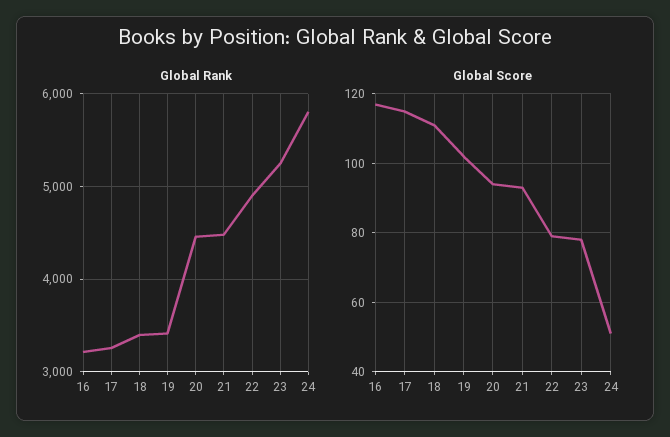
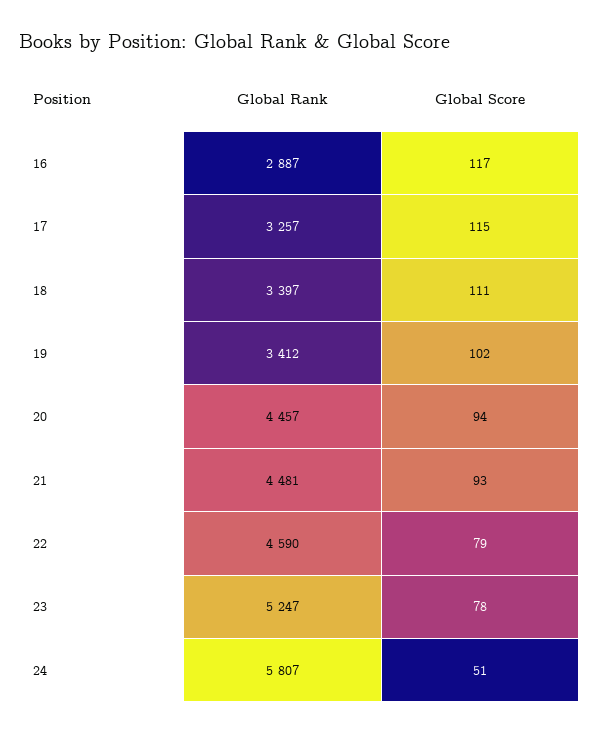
  {
    "Global Rank": {
-     "16": 3200,
+     "16": 2887,
      "17": 3257,
      "18": 3397,
      "19": 3412,
      "20": 4457,
      "21": 4481,
-     "22": 4900,
+     "22": 4590,
      "23": 5247,
      "24": 5807
    },
    "Global Score": {
      "16": 117,
      "17": 115,
      "18": 111,
      "19": 102,
      "20": 94,
      "21": 93,
      "22": 79,
      "23": 78,
      "24": 51
    }
  }

